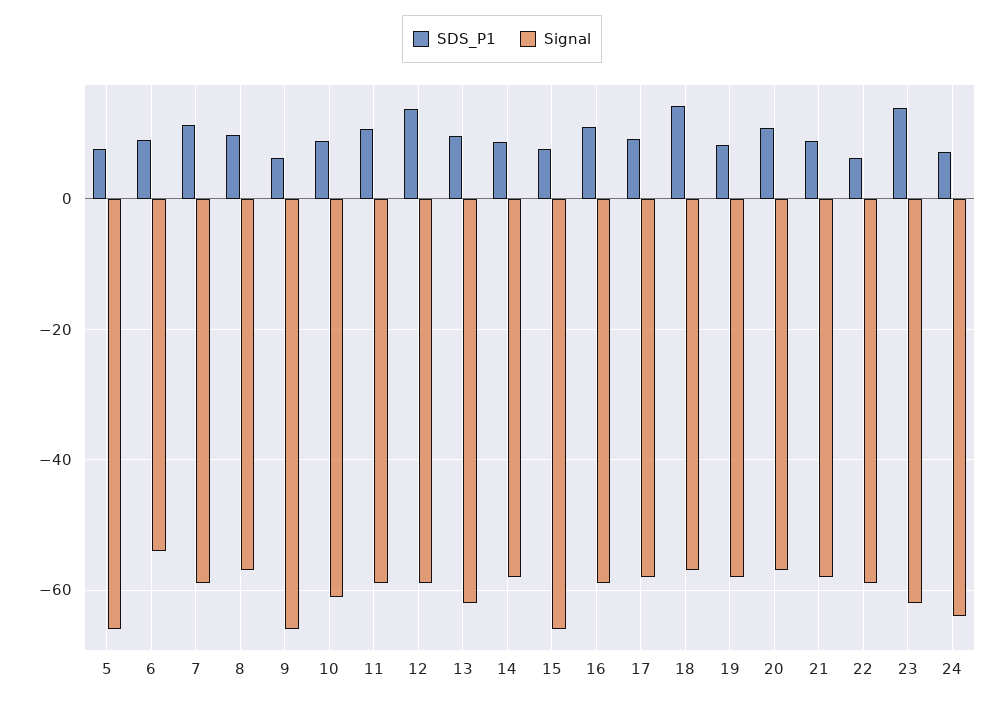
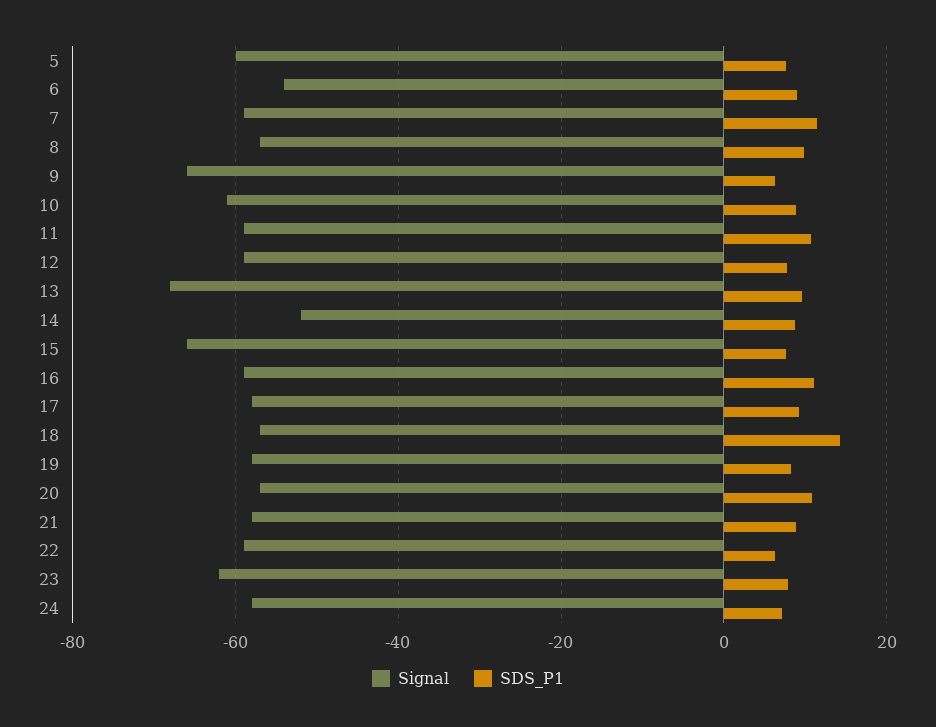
  {
    "SDS_P1": {
      "5": 8,
      "6": 10,
      "7": 12,
      "8": 10,
      "9": 6,
      "10": 8,
      "11": 10,
-     "12": 14,
+     "12": 8,
      "13": 10,
      "14": 8,
      "15": 8,
      "16": 12,
      "17": 10,
      "18": 14,
      "19": 8,
      "20": 10,
      "21": 8,
      "22": 6,
-     "23": 14,
+     "23": 8,
      "24": 8
    },
    "Signal": {
-     "5": -66,
+     "5": -60,
      "6": -54,
      "7": -60,
      "8": -58,
      "9": -66,
      "10": -62,
      "11": -60,
      "12": -60,
-     "13": -62,
+     "13": -68,
-     "14": -58,
+     "14": -52,
      "15": -66,
      "16": -60,
      "17": -58,
      "18": -58,
      "19": -58,
      "20": -58,
      "21": -58,
      "22": -60,
      "23": -62,
-     "24": -64
+     "24": -58
    }
  }

